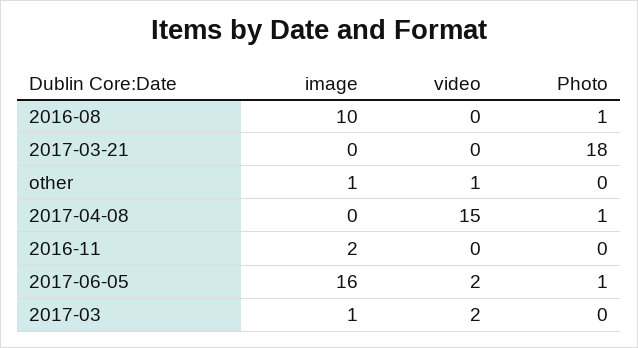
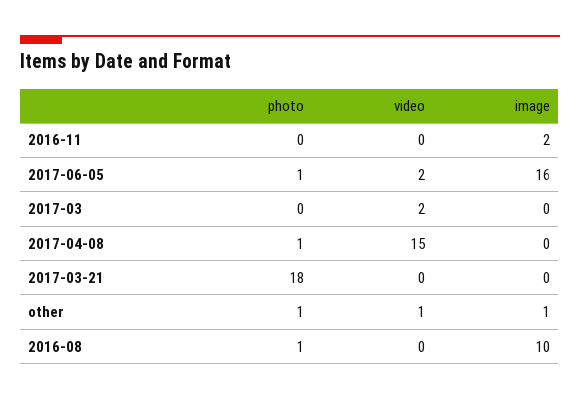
  {
    "image": {
      "2016-08": 10,
      "2017-03-21": 0,
      "other": 1,
      "2017-04-08": 0,
      "2016-11": 2,
      "2017-06-05": 16,
-     "2017-03": 1
+     "2017-03": 0
    },
    "video": {
      "2016-08": 0,
      "2017-03-21": 0,
      "other": 1,
      "2017-04-08": 15,
      "2016-11": 0,
      "2017-06-05": 2,
      "2017-03": 2
    },
    "Photo": {
      "2016-08": 1,
      "2017-03-21": 18,
-     "other": 0,
+     "other": 1,
      "2017-04-08": 1,
      "2016-11": 0,
      "2017-06-05": 1,
      "2017-03": 0
    }
  }

